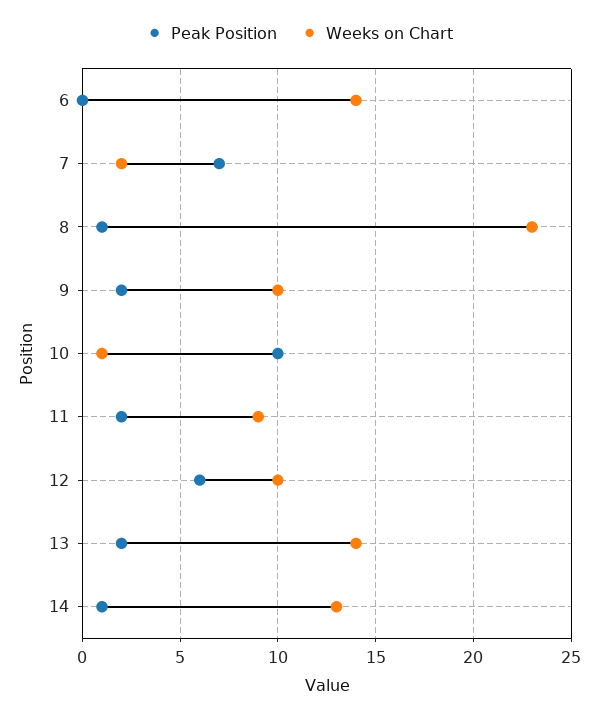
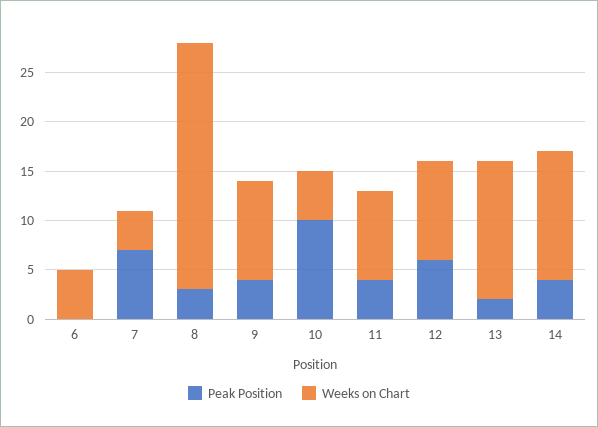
  {
    "Peak Position": {
      "6": 0,
      "7": 7,
-     "8": 1,
+     "8": 3,
-     "9": 2,
+     "9": 4,
      "10": 10,
-     "11": 2,
+     "11": 4,
      "12": 6,
      "13": 2,
-     "14": 1
+     "14": 4
    },
    "Weeks on Chart": {
-     "6": 14,
+     "6": 5,
-     "7": 2,
+     "7": 4,
-     "8": 23,
+     "8": 25,
      "9": 10,
-     "10": 1,
+     "10": 5,
      "11": 9,
      "12": 10,
      "13": 14,
      "14": 13
    }
  }

